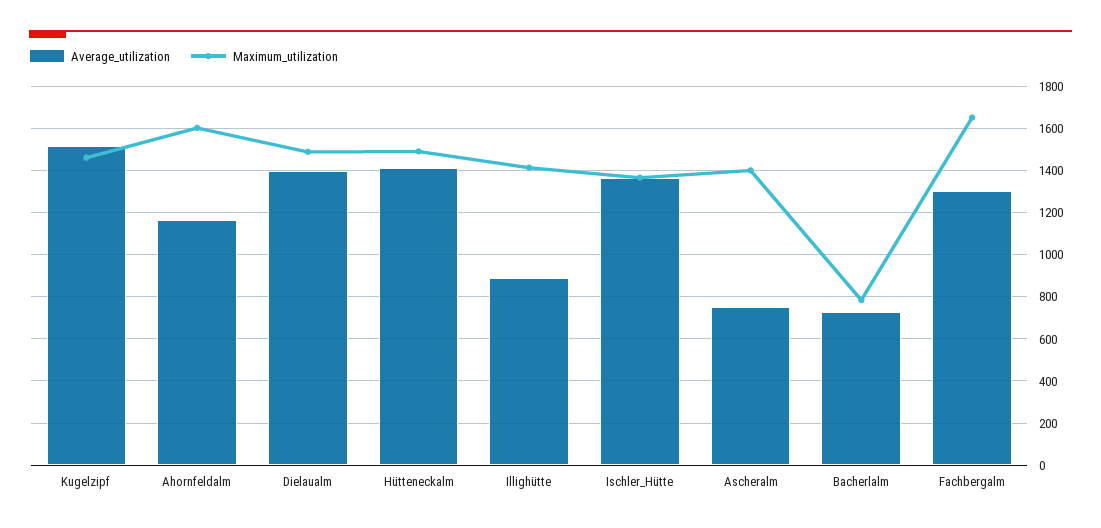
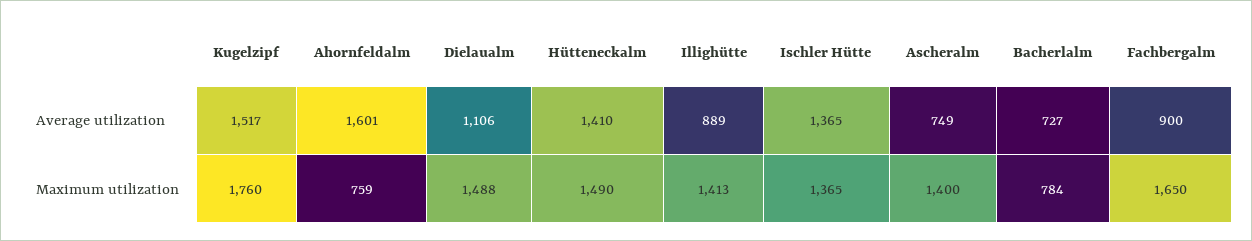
  {
    "Average_utilization": {
      "Kugelzipf": 1517,
-     "Ahornfeldalm": 1150,
+     "Ahornfeldalm": 1601,
-     "Dielaualm": 1400,
+     "Dielaualm": 1106,
      "Hütteneckalm": 1410,
      "Illighütte": 889,
      "Ischler_Hütte": 1365,
      "Ascheralm": 749,
      "Bacherlalm": 727,
-     "Fachbergalm": 1300
+     "Fachbergalm": 900
    },
    "Maximum_utilization": {
-     "Kugelzipf": 1450,
+     "Kugelzipf": 1760,
-     "Ahornfeldalm": 1600,
+     "Ahornfeldalm": 759,
      "Dielaualm": 1488,
      "Hütteneckalm": 1490,
      "Illighütte": 1413,
      "Ischler_Hütte": 1365,
      "Ascheralm": 1400,
      "Bacherlalm": 784,
      "Fachbergalm": 1650
    }
  }

